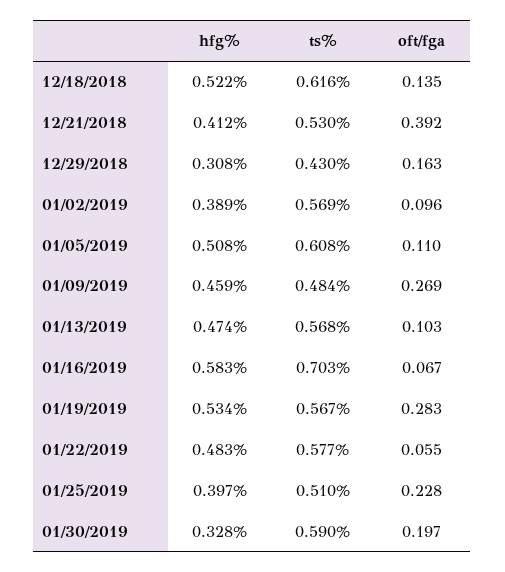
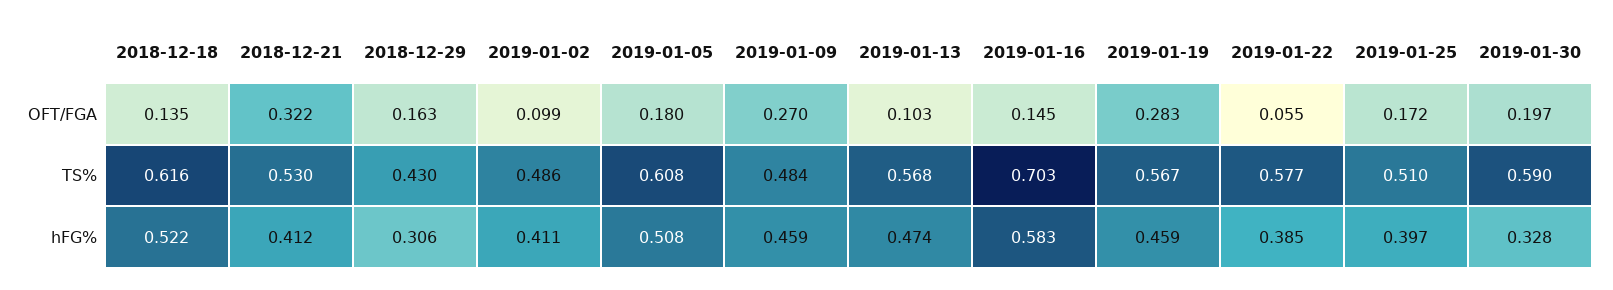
  {
    "hfg%": {
      "12/18/2018": 0.522,
      "12/21/2018": 0.412,
-     "12/29/2018": 0.308,
+     "12/29/2018": 0.306,
-     "01/02/2019": 0.389,
+     "01/02/2019": 0.411,
      "01/05/2019": 0.508,
      "01/09/2019": 0.459,
      "01/13/2019": 0.474,
      "01/16/2019": 0.583,
-     "01/19/2019": 0.534,
+     "01/19/2019": 0.459,
-     "01/22/2019": 0.483,
+     "01/22/2019": 0.385,
      "01/25/2019": 0.397,
      "01/30/2019": 0.328
    },
    "ts%": {
      "12/18/2018": 0.616,
      "12/21/2018": 0.53,
      "12/29/2018": 0.43,
-     "01/02/2019": 0.569,
+     "01/02/2019": 0.486,
      "01/05/2019": 0.608,
      "01/09/2019": 0.484,
      "01/13/2019": 0.568,
      "01/16/2019": 0.703,
      "01/19/2019": 0.567,
      "01/22/2019": 0.577,
      "01/25/2019": 0.51,
      "01/30/2019": 0.59
    },
    "oft/fga": {
      "12/18/2018": 0.135,
-     "12/21/2018": 0.392,
+     "12/21/2018": 0.322,
      "12/29/2018": 0.163,
-     "01/02/2019": 0.096,
+     "01/02/2019": 0.099,
-     "01/05/2019": 0.11,
+     "01/05/2019": 0.18,
-     "01/09/2019": 0.269,
+     "01/09/2019": 0.27,
      "01/13/2019": 0.103,
-     "01/16/2019": 0.067,
+     "01/16/2019": 0.145,
      "01/19/2019": 0.283,
      "01/22/2019": 0.055,
-     "01/25/2019": 0.228,
+     "01/25/2019": 0.172,
      "01/30/2019": 0.197
    }
  }

